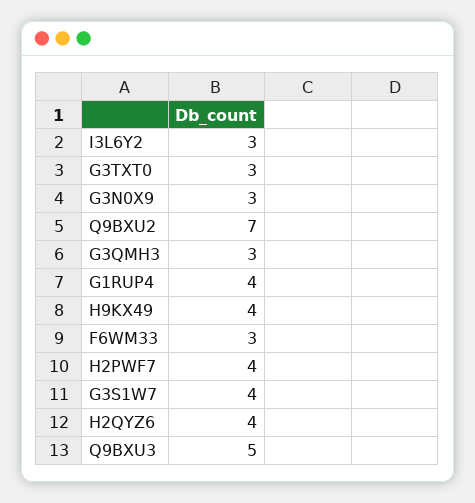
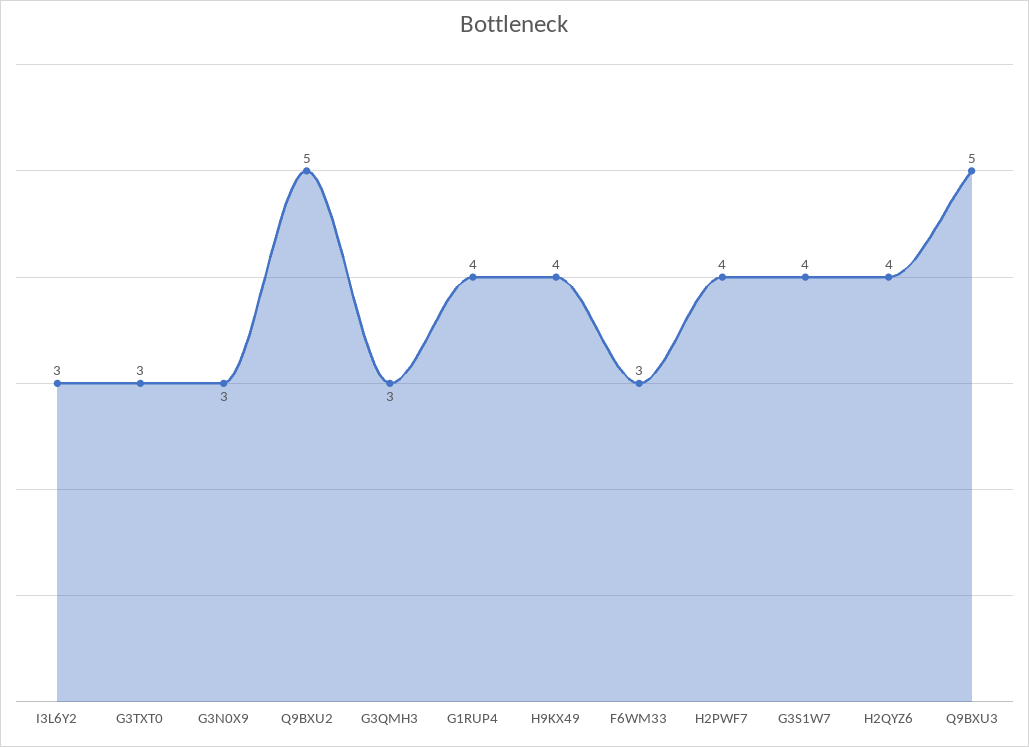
  {
    "I3L6Y2": 3,
    "G3TXT0": 3,
    "G3N0X9": 3,
-   "Q9BXU2": 7,
+   "Q9BXU2": 5,
    "G3QMH3": 3,
    "G1RUP4": 4,
    "H9KX49": 4,
    "F6WM33": 3,
    "H2PWF7": 4,
    "G3S1W7": 4,
    "H2QYZ6": 4,
    "Q9BXU3": 5
  }

